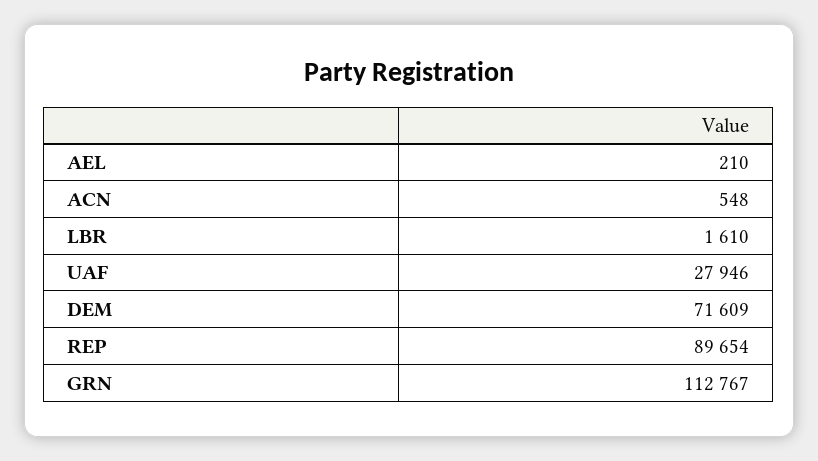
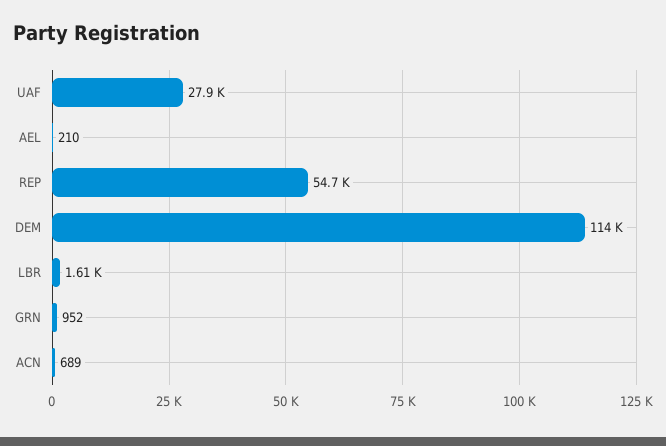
  {
    "AEL": 210,
-   "ACN": 548,
+   "ACN": 689,
    "LBR": 1610,
    "UAF": 27946,
-   "DEM": 71609,
+   "DEM": 114000,
-   "REP": 89654,
+   "REP": 54700,
-   "GRN": 112767
+   "GRN": 952
  }

